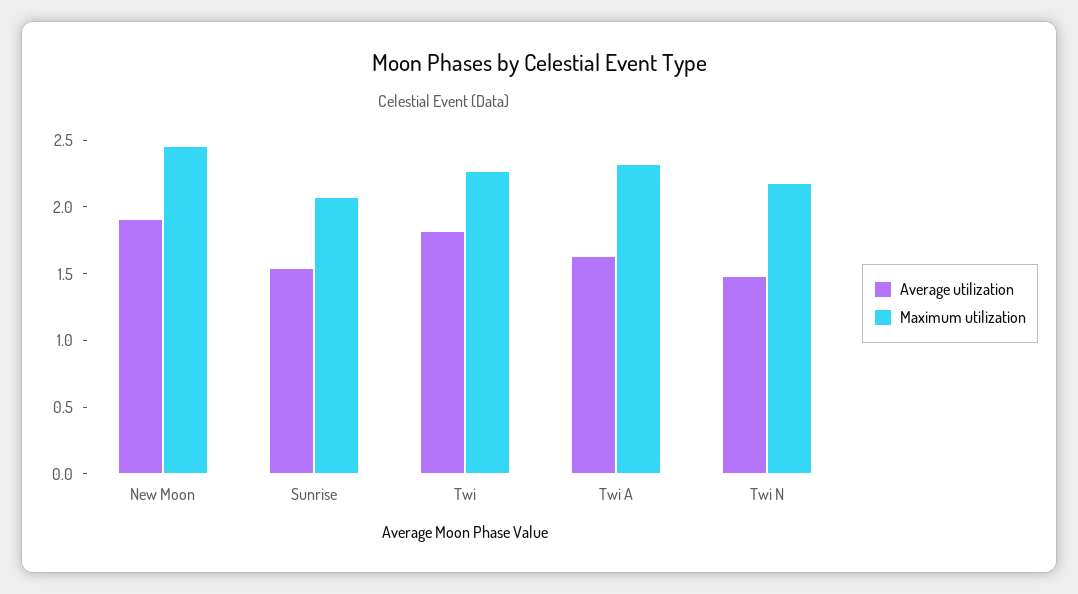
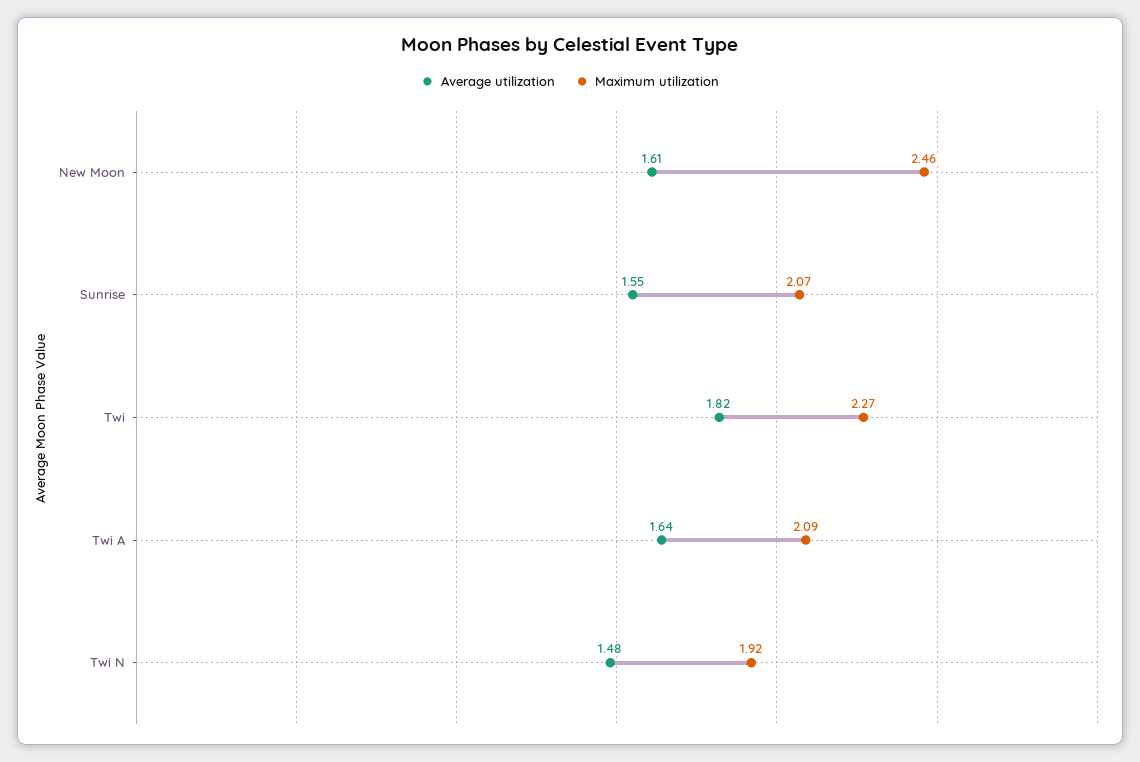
  {
    "Average utilization": {
-     "New Moon": 1.9,
+     "New Moon": 1.61,
      "Sunrise": 1.55,
      "Twi": 1.82,
      "Twi A": 1.64,
      "Twi N": 1.48
    },
    "Maximum utilization": {
      "New Moon": 2.46,
      "Sunrise": 2.07,
      "Twi": 2.27,
-     "Twi A": 2.3,
+     "Twi A": 2.09,
-     "Twi N": 2.2
+     "Twi N": 1.92
    }
  }

